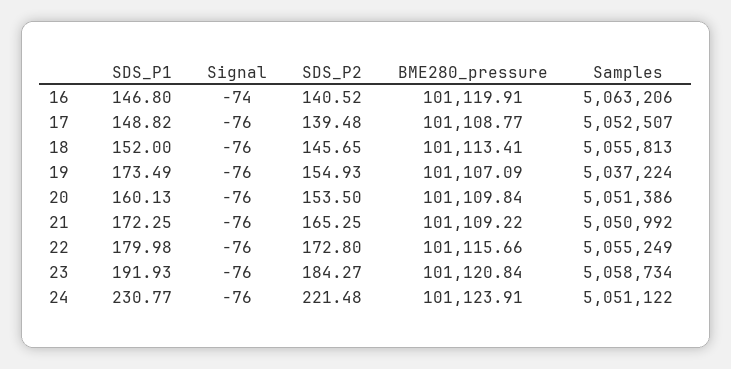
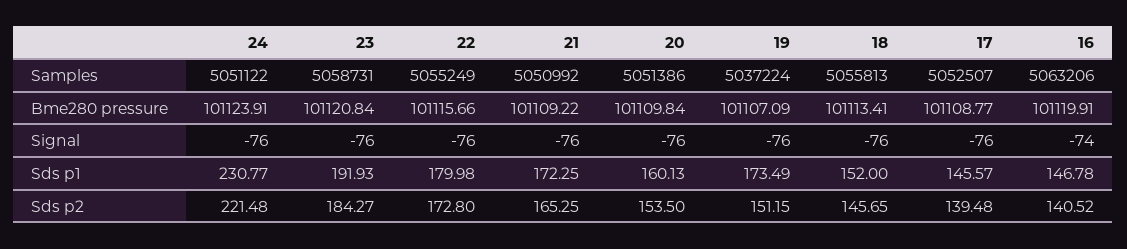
  {
    "SDS_P1": {
-     "16": 146.8,
+     "16": 146.78,
-     "17": 148.82,
+     "17": 145.57,
      "18": 152,
      "19": 173.49,
      "20": 160.13,
      "21": 172.25,
      "22": 179.98,
      "23": 191.93,
      "24": 230.77
    },
    "Signal": {
      "16": -74,
      "17": -76,
      "18": -76,
      "19": -76,
      "20": -76,
      "21": -76,
      "22": -76,
      "23": -76,
      "24": -76
    },
    "SDS_P2": {
      "16": 140.52,
      "17": 139.48,
      "18": 145.65,
-     "19": 154.93,
+     "19": 151.15,
      "20": 153.5,
      "21": 165.25,
      "22": 172.8,
      "23": 184.27,
      "24": 221.48
    },
    "BME280_pressure": {
      "16": 101119.91,
      "17": 101108.77,
      "18": 101113.41,
      "19": 101107.09,
      "20": 101109.84,
      "21": 101109.22,
      "22": 101115.66,
      "23": 101120.84,
      "24": 101123.91
    },
    "Samples": {
      "16": 5063206,
      "17": 5052507,
      "18": 5055813,
      "19": 5037224,
      "20": 5051386,
      "21": 5050992,
      "22": 5055249,
-     "23": 5058734,
+     "23": 5058731,
      "24": 5051122
    }
  }

